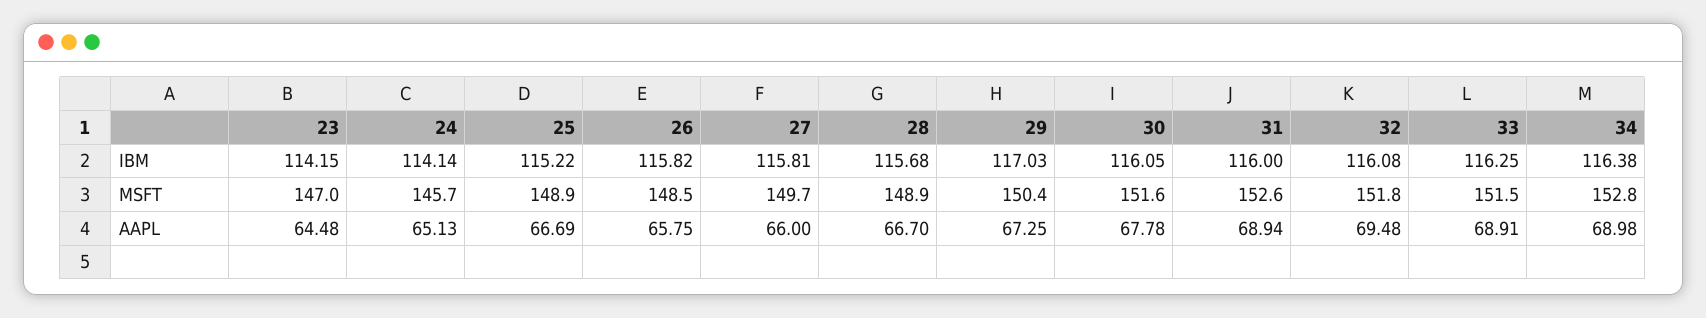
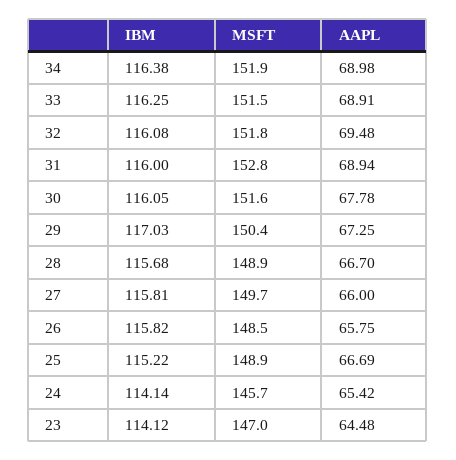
  {
    "23": {
-     "IBM": 114.15,
+     "IBM": 114.12,
      "MSFT": 147,
      "AAPL": 64.48
    },
    "24": {
      "IBM": 114.14,
      "MSFT": 145.7,
-     "AAPL": 65.13
+     "AAPL": 65.42
    },
    "25": {
      "IBM": 115.22,
      "MSFT": 148.9,
      "AAPL": 66.69
    },
    "26": {
      "IBM": 115.82,
      "MSFT": 148.5,
      "AAPL": 65.75
    },
    "27": {
      "IBM": 115.81,
      "MSFT": 149.7,
      "AAPL": 66
    },
    "28": {
      "IBM": 115.68,
      "MSFT": 148.9,
      "AAPL": 66.7
    },
    "29": {
      "IBM": 117.03,
      "MSFT": 150.4,
      "AAPL": 67.25
    },
    "30": {
      "IBM": 116.05,
      "MSFT": 151.6,
      "AAPL": 67.78
    },
    "31": {
      "IBM": 116,
-     "MSFT": 152.6,
+     "MSFT": 152.8,
      "AAPL": 68.94
    },
    "32": {
      "IBM": 116.08,
      "MSFT": 151.8,
      "AAPL": 69.48
    },
    "33": {
      "IBM": 116.25,
      "MSFT": 151.5,
      "AAPL": 68.91
    },
    "34": {
      "IBM": 116.38,
-     "MSFT": 152.8,
+     "MSFT": 151.9,
      "AAPL": 68.98
    }
  }

